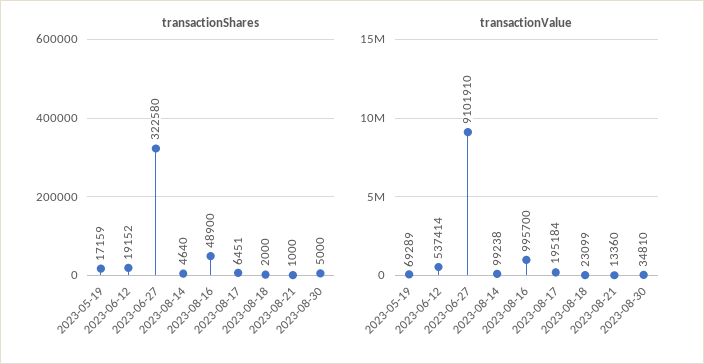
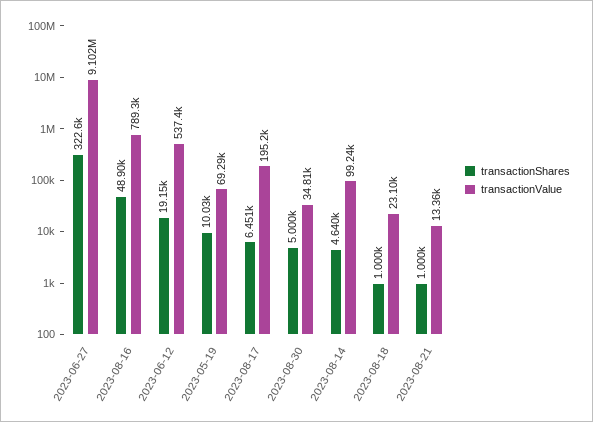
  {
    "transactionShares": {
-     "2023-05-19": 17159,
+     "2023-05-19": 10030,
      "2023-06-12": 19152,
      "2023-06-27": 322580,
      "2023-08-14": 4640,
      "2023-08-16": 48900,
      "2023-08-17": 6451,
-     "2023-08-18": 2000,
+     "2023-08-18": 1000,
      "2023-08-21": 1000,
      "2023-08-30": 5000
    },
    "transactionValue": {
      "2023-05-19": 69289,
      "2023-06-12": 537414,
      "2023-06-27": 9101910,
      "2023-08-14": 99238,
-     "2023-08-16": 995700,
+     "2023-08-16": 789300,
      "2023-08-17": 195184,
      "2023-08-18": 23099,
      "2023-08-21": 13360,
      "2023-08-30": 34810
    }
  }

